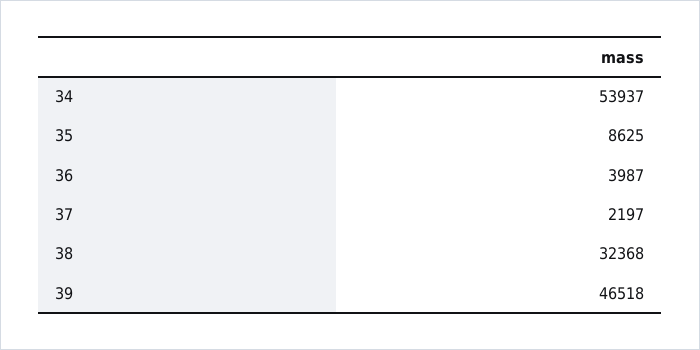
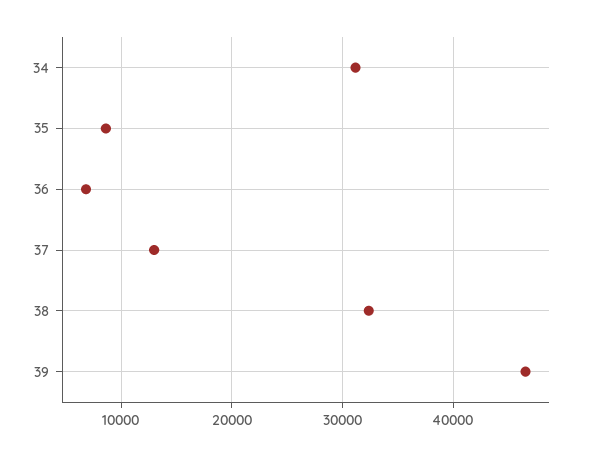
  {
-   "34": 53937,
+   "34": 31000,
    "35": 8625,
-   "36": 3987,
+   "36": 7000,
-   "37": 2197,
+   "37": 13000,
    "38": 32368,
    "39": 46518
  }

